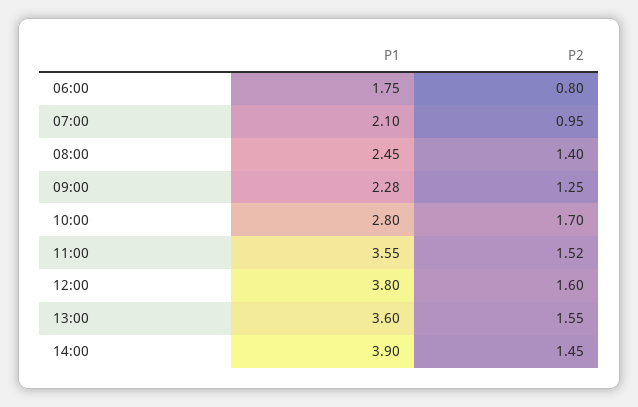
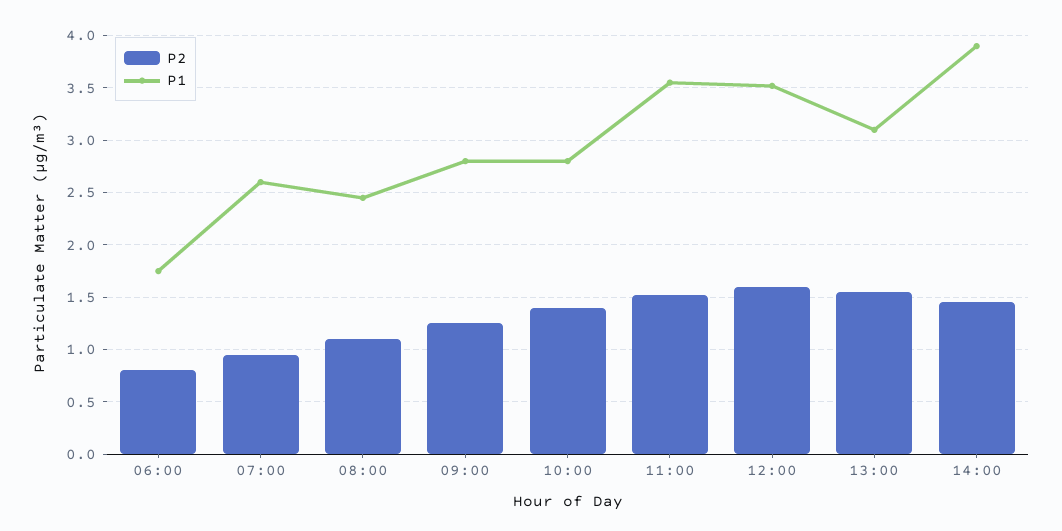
  {
    "P1": {
      "06:00": 1.75,
-     "07:00": 2.1,
+     "07:00": 2.6,
      "08:00": 2.45,
-     "09:00": 2.28,
+     "09:00": 2.8,
      "10:00": 2.8,
      "11:00": 3.55,
-     "12:00": 3.8,
+     "12:00": 3.5,
-     "13:00": 3.6,
+     "13:00": 3.1,
      "14:00": 3.9
    },
    "P2": {
      "06:00": 0.8,
      "07:00": 0.95,
-     "08:00": 1.4,
+     "08:00": 1.1,
      "09:00": 1.25,
-     "10:00": 1.7,
+     "10:00": 1.4,
      "11:00": 1.52,
      "12:00": 1.6,
      "13:00": 1.55,
      "14:00": 1.45
    }
  }

